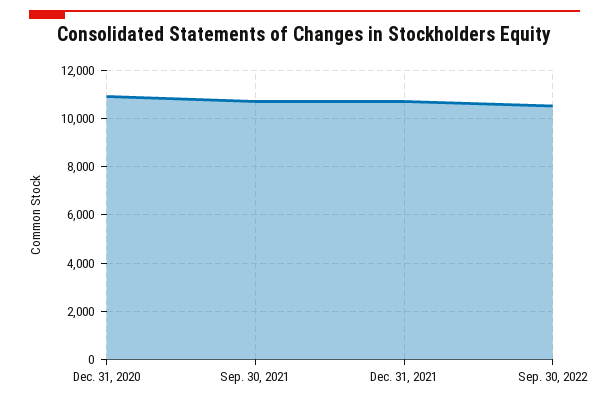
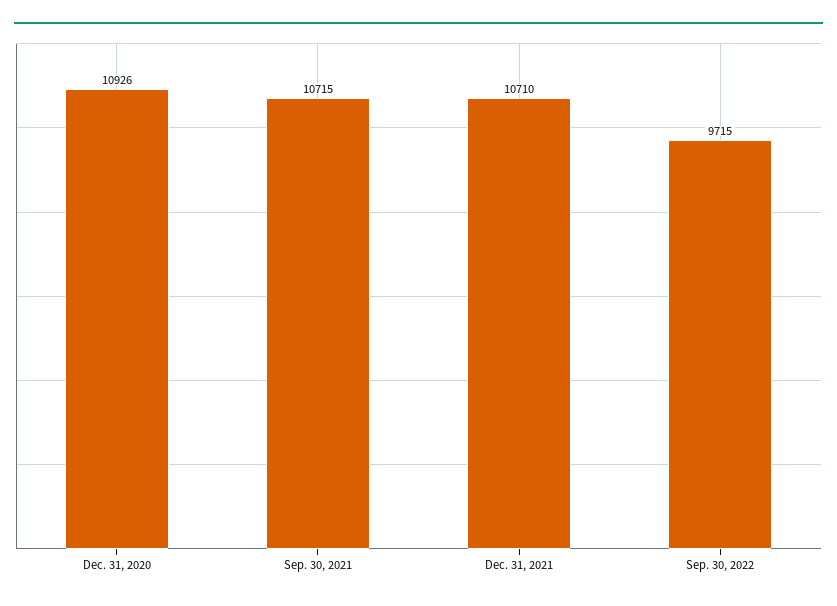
  {
    "Dec. 31, 2020": 10926,
    "Sep. 30, 2021": 10715,
    "Dec. 31, 2021": 10710,
-   "Sep. 30, 2022": 10500
+   "Sep. 30, 2022": 9715
  }

